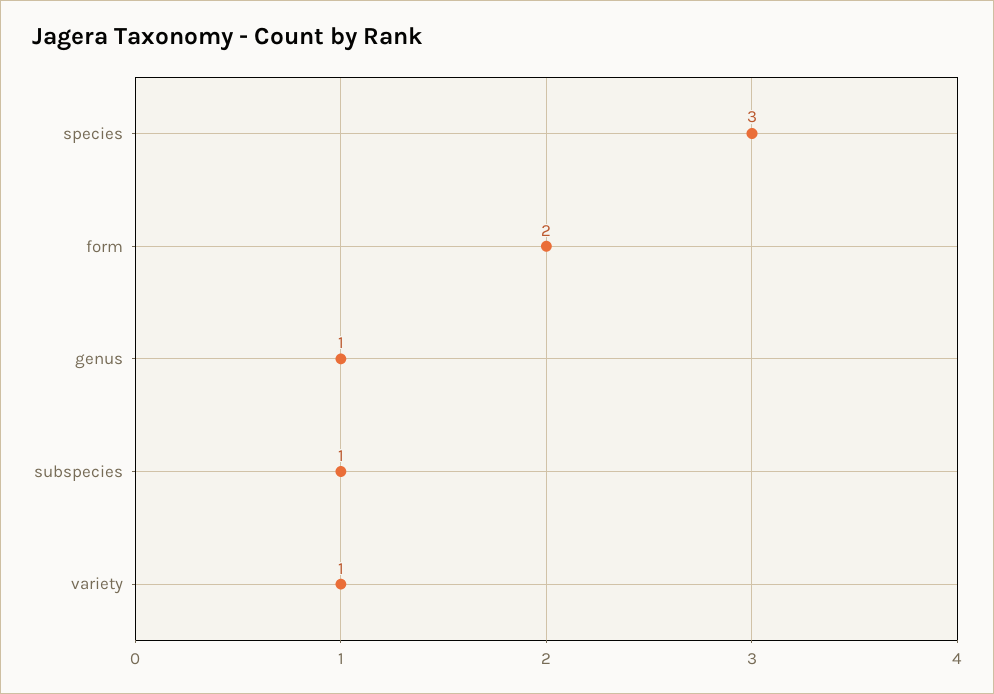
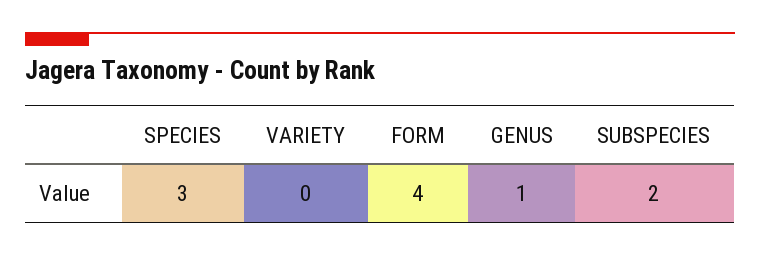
  {
    "species": 3,
-   "form": 2,
+   "form": 4,
    "genus": 1,
-   "subspecies": 1,
+   "subspecies": 2,
-   "variety": 1
+   "variety": 0
  }

